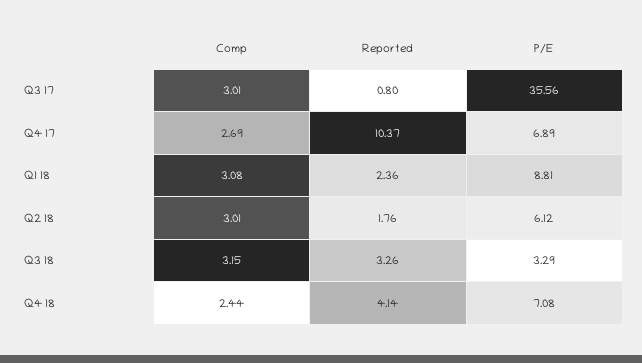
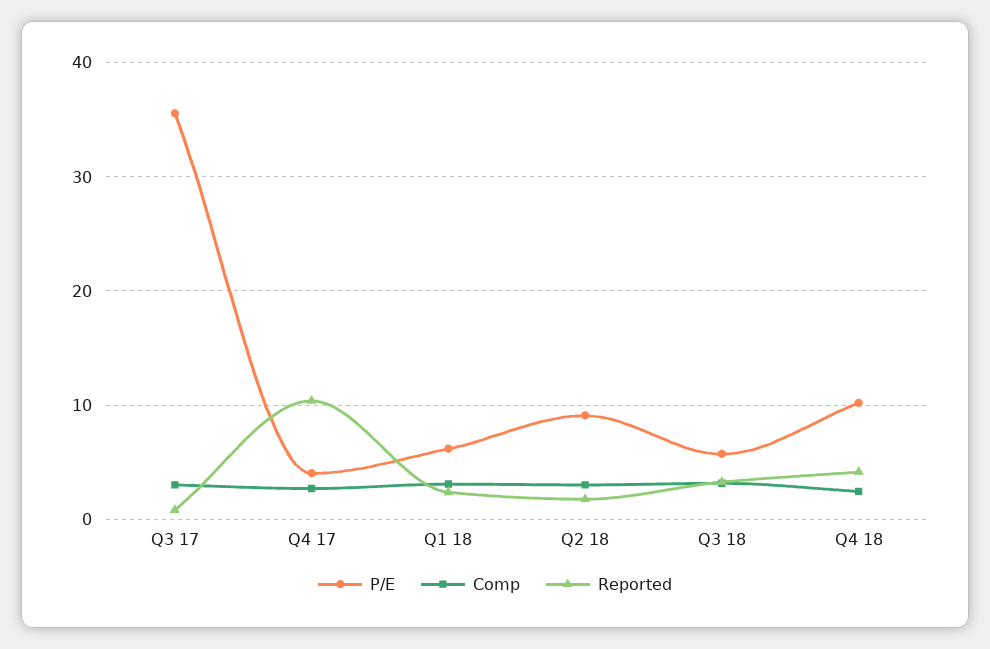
  {
    "Comp": {
      "Q3 17": 3.01,
      "Q4 17": 2.69,
      "Q1 18": 3.08,
      "Q2 18": 3.01,
      "Q3 18": 3.15,
      "Q4 18": 2.44
    },
    "Reported": {
      "Q3 17": 0.8,
      "Q4 17": 10.37,
      "Q1 18": 2.36,
      "Q2 18": 1.76,
      "Q3 18": 3.26,
      "Q4 18": 4.14
    },
    "P/E": {
      "Q3 17": 35.56,
-     "Q4 17": 6.89,
+     "Q4 17": 4,
-     "Q1 18": 8.81,
+     "Q1 18": 6,
-     "Q2 18": 6.12,
+     "Q2 18": 9,
-     "Q3 18": 3.29,
+     "Q3 18": 6,
-     "Q4 18": 7.08
+     "Q4 18": 10
    }
  }

